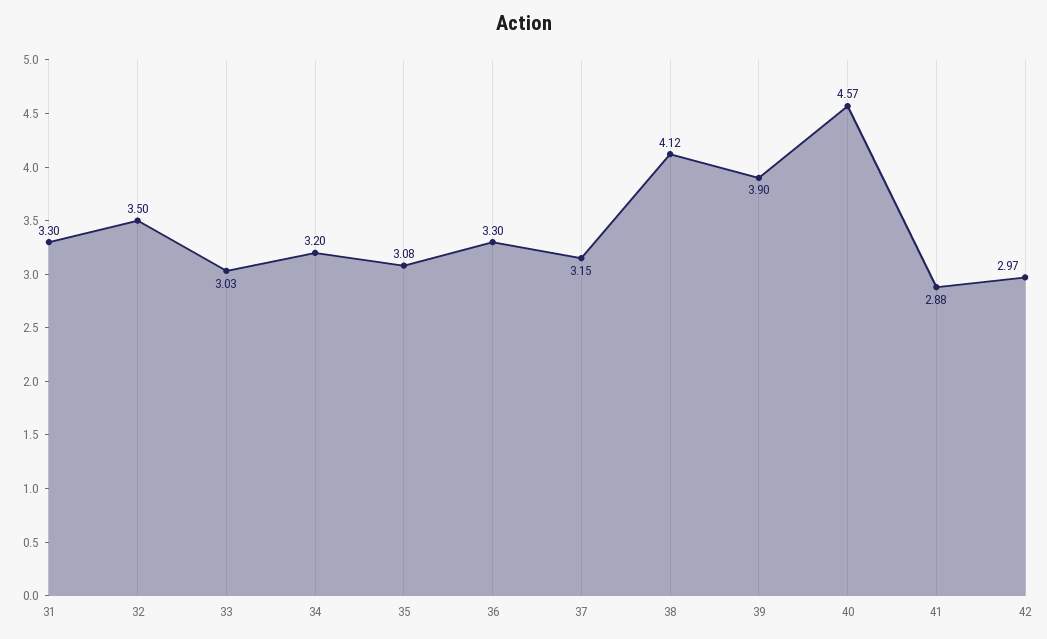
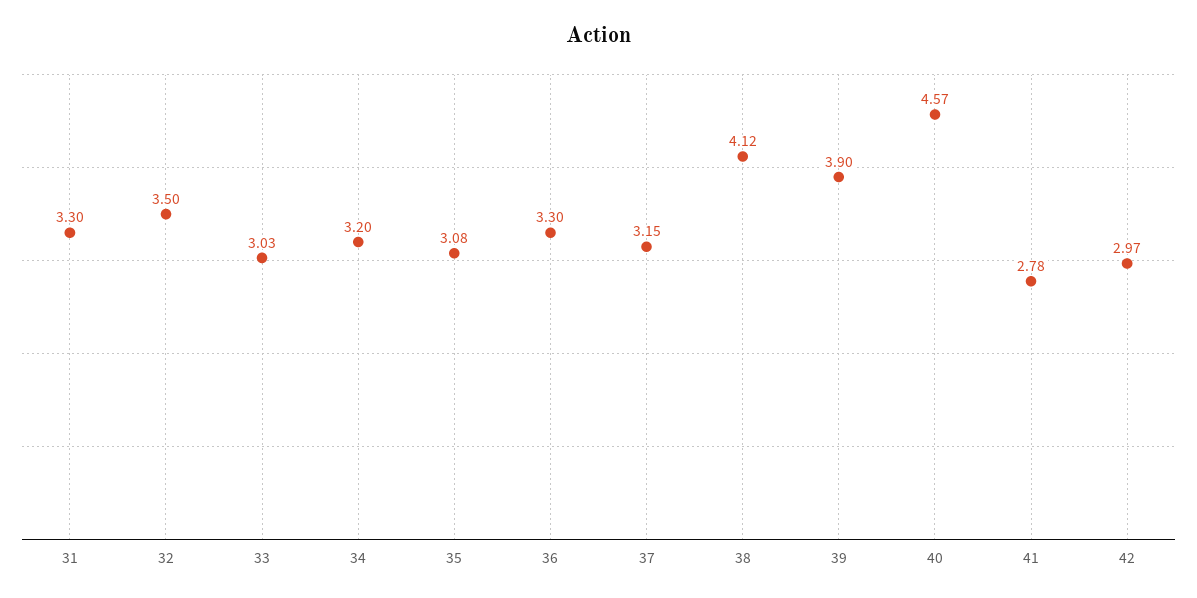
  {
    "31": 3.3,
    "32": 3.5,
    "33": 3.03,
    "34": 3.2,
    "35": 3.08,
    "36": 3.3,
    "37": 3.15,
    "38": 4.12,
    "39": 3.9,
    "40": 4.57,
-   "41": 2.88,
+   "41": 2.78,
    "42": 2.97
  }

